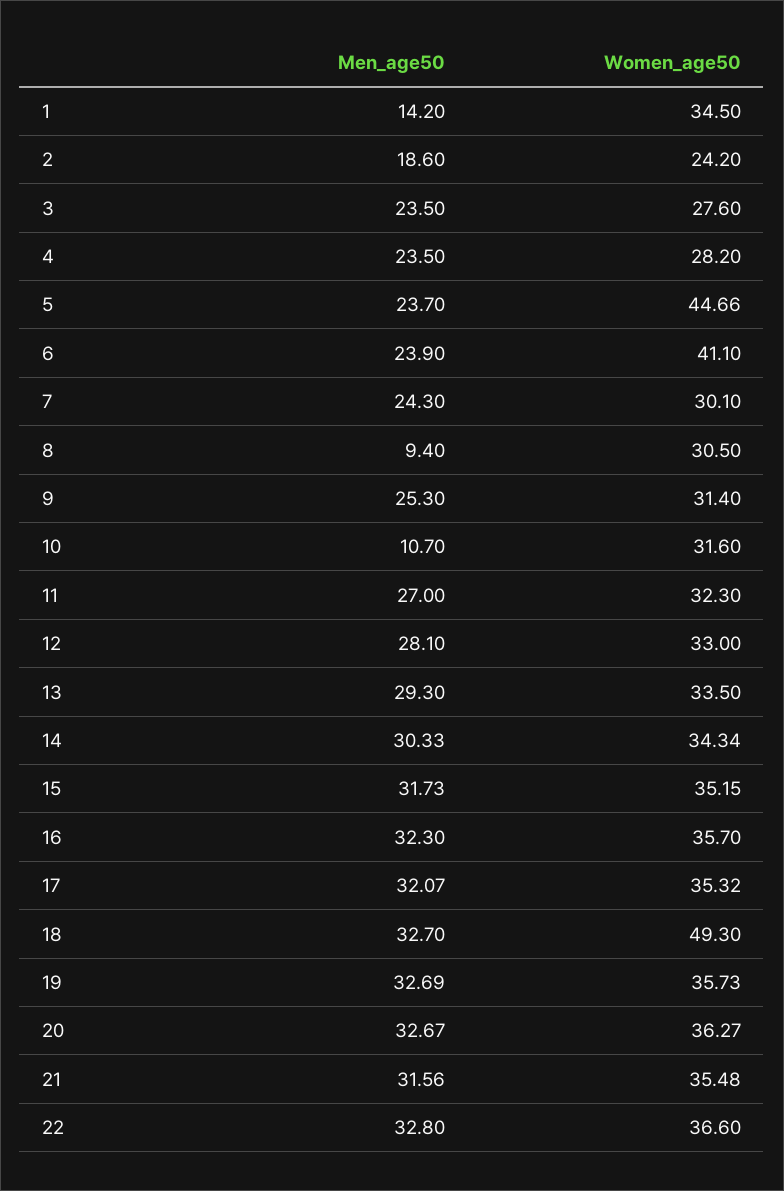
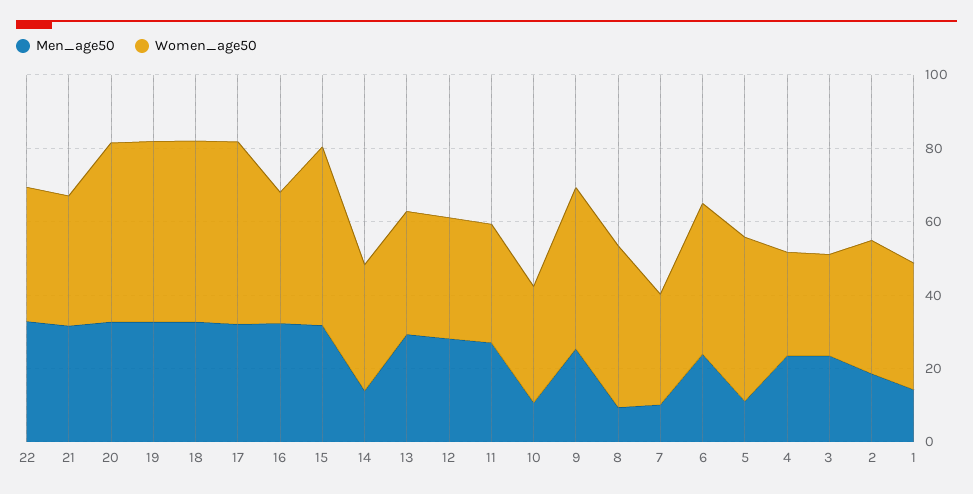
  {
    "Men_age50": {
      "1": 14.2,
      "2": 18.6,
      "3": 23.5,
      "4": 23.5,
-     "5": 23.7,
+     "5": 10,
      "6": 23.9,
-     "7": 24.3,
+     "7": 10,
      "8": 9.4,
      "9": 25.3,
      "10": 10.7,
      "11": 27,
      "12": 28.1,
      "13": 29.3,
-     "14": 30.33,
+     "14": 15,
      "15": 31.73,
      "16": 32.3,
      "17": 32.07,
      "18": 32.7,
      "19": 32.69,
      "20": 32.67,
      "21": 31.56,
      "22": 32.8
    },
    "Women_age50": {
      "1": 34.5,
-     "2": 24.2,
+     "2": 35,
      "3": 27.6,
      "4": 28.2,
      "5": 44.66,
      "6": 41.1,
      "7": 30.1,
-     "8": 30.5,
+     "8": 45,
-     "9": 31.4,
+     "9": 45,
      "10": 31.6,
      "11": 32.3,
      "12": 33,
      "13": 33.5,
      "14": 34.34,
-     "15": 35.15,
+     "15": 50,
      "16": 35.7,
-     "17": 35.32,
+     "17": 50,
      "18": 49.3,
-     "19": 35.73,
+     "19": 50,
-     "20": 36.27,
+     "20": 50,
      "21": 35.48,
      "22": 36.6
    }
  }

